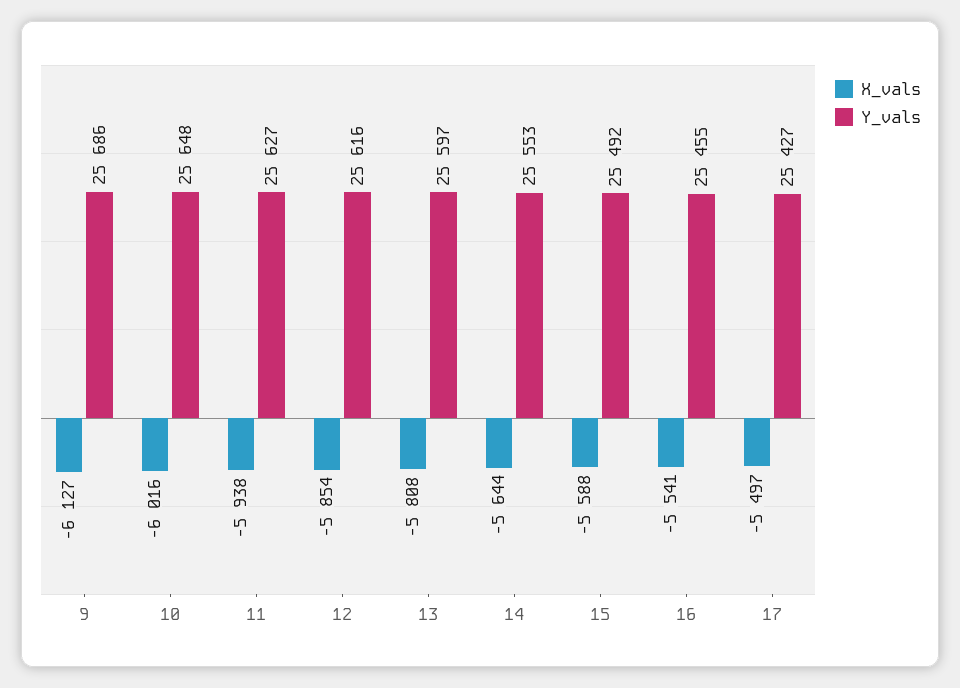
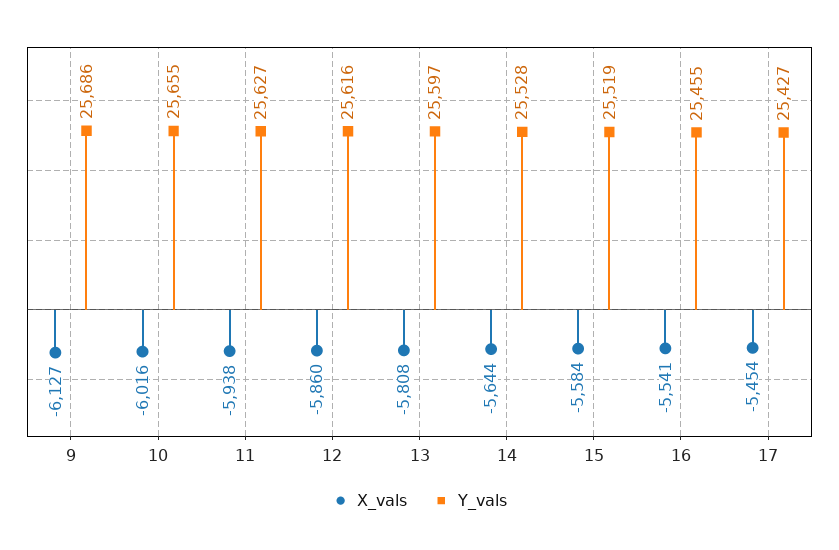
  {
    "X_vals": {
      "9": -6127,
      "10": -6016,
      "11": -5938,
-     "12": -5854,
+     "12": -5860,
      "13": -5808,
      "14": -5644,
-     "15": -5588,
+     "15": -5584,
      "16": -5541,
-     "17": -5497
+     "17": -5454
    },
    "Y_vals": {
      "9": 25686,
-     "10": 25648,
+     "10": 25655,
      "11": 25627,
      "12": 25616,
      "13": 25597,
-     "14": 25553,
+     "14": 25528,
-     "15": 25492,
+     "15": 25519,
      "16": 25455,
      "17": 25427
    }
  }

